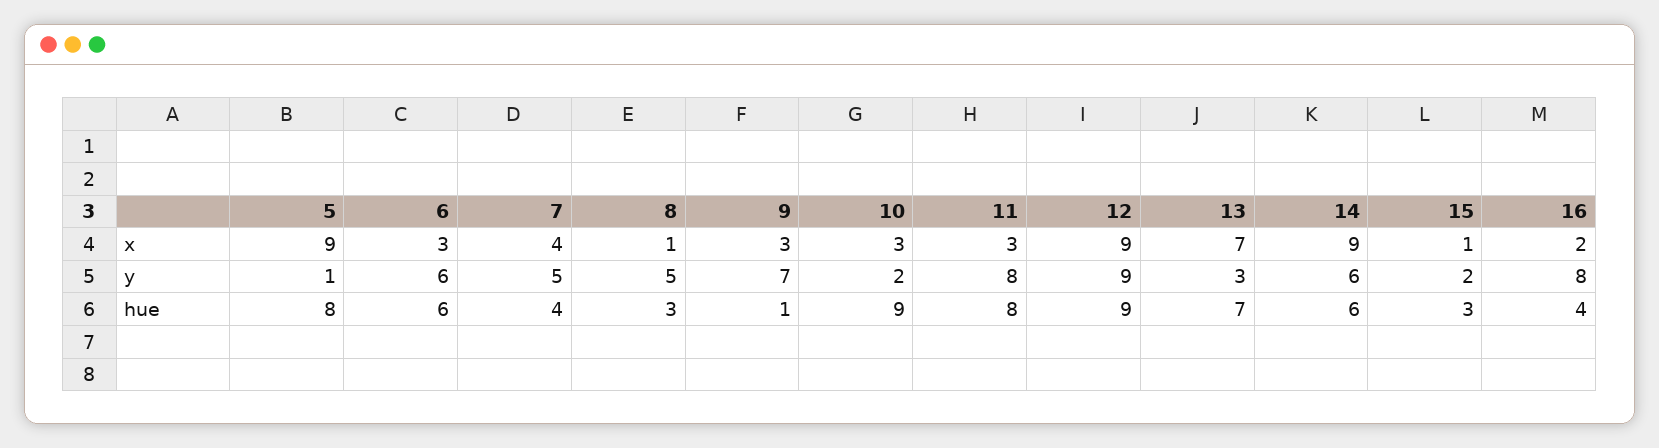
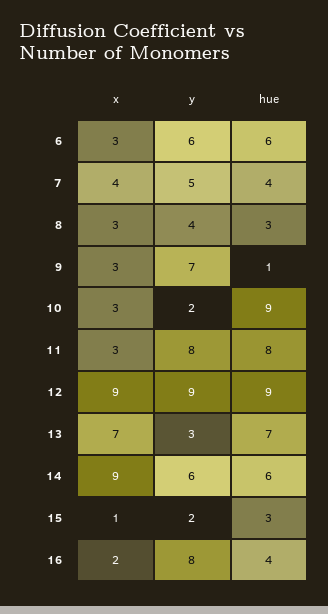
  {
-   "5": {
-     "x": 9,
-     "y": 1,
-     "hue": 8
-   },
    "6": {
      "x": 3,
      "y": 6,
      "hue": 6
    },
    "7": {
      "x": 4,
      "y": 5,
      "hue": 4
    },
    "8": {
-     "x": 1,
+     "x": 3,
-     "y": 5,
+     "y": 4,
      "hue": 3
    },
    "9": {
      "x": 3,
      "y": 7,
      "hue": 1
    },
    "10": {
      "x": 3,
      "y": 2,
      "hue": 9
    },
    "11": {
      "x": 3,
      "y": 8,
      "hue": 8
    },
    "12": {
      "x": 9,
      "y": 9,
      "hue": 9
    },
    "13": {
      "x": 7,
      "y": 3,
      "hue": 7
    },
    "14": {
      "x": 9,
      "y": 6,
      "hue": 6
    },
    "15": {
      "x": 1,
      "y": 2,
      "hue": 3
    },
    "16": {
      "x": 2,
      "y": 8,
      "hue": 4
    }
  }

